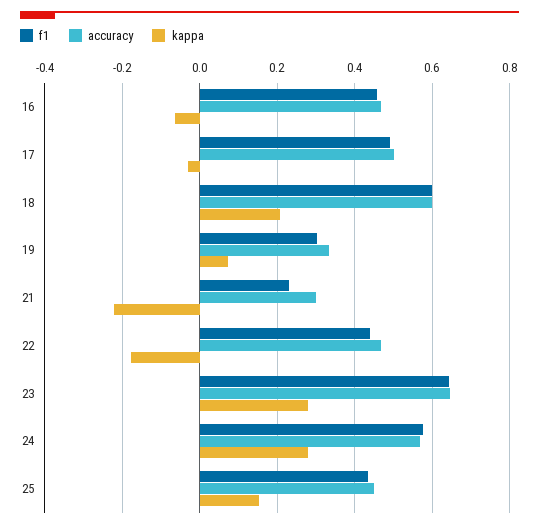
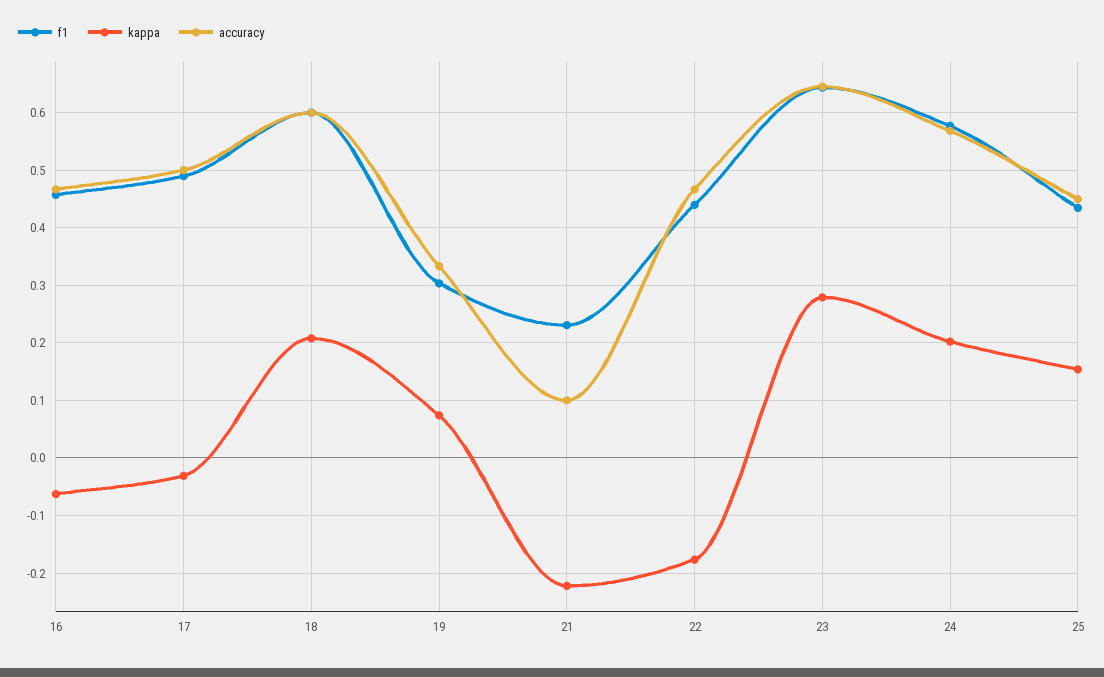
  {
    "f1": {
      "16": 0.46,
      "17": 0.48,
      "18": 0.6,
      "19": 0.3,
      "21": 0.24,
      "22": 0.44,
      "23": 0.64,
      "24": 0.58,
      "25": 0.44
    },
    "accuracy": {
      "16": 0.46,
      "17": 0.5,
      "18": 0.6,
      "19": 0.34,
-     "21": 0.3,
+     "21": 0.1,
      "22": 0.46,
      "23": 0.64,
      "24": 0.56,
      "25": 0.46
    },
    "kappa": {
      "16": -0.06,
      "17": -0.04,
      "18": 0.2,
      "19": 0.08,
      "21": -0.22,
      "22": -0.18,
      "23": 0.28,
-     "24": 0.28,
+     "24": 0.2,
      "25": 0.16
    }
  }

